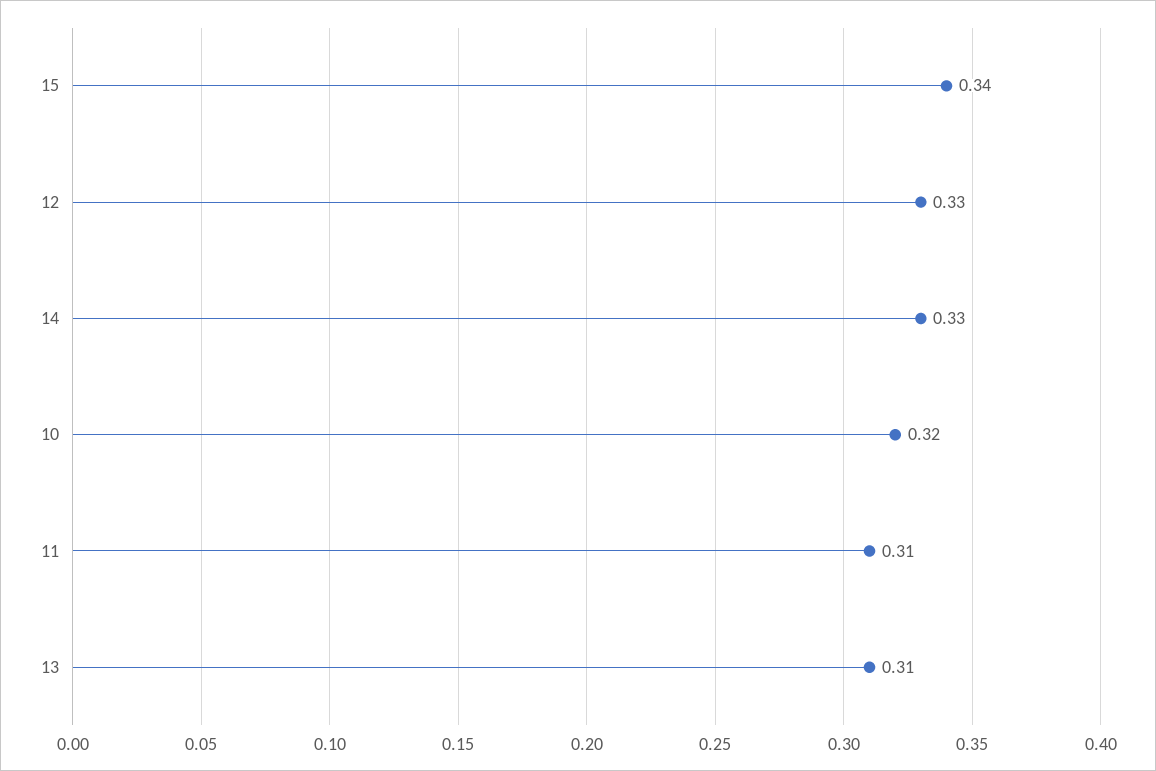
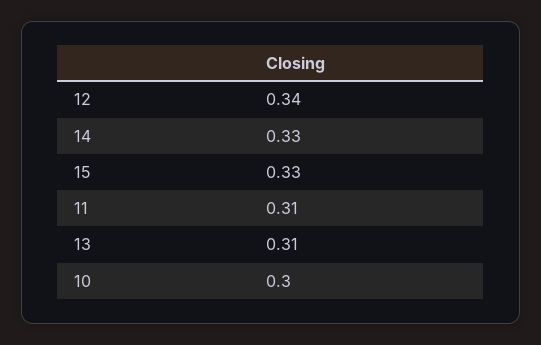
  {
-   "15": 0.34,
+   "15": 0.33,
-   "12": 0.33,
+   "12": 0.34,
    "14": 0.33,
-   "10": 0.32,
+   "10": 0.3,
    "11": 0.31,
    "13": 0.31
  }

